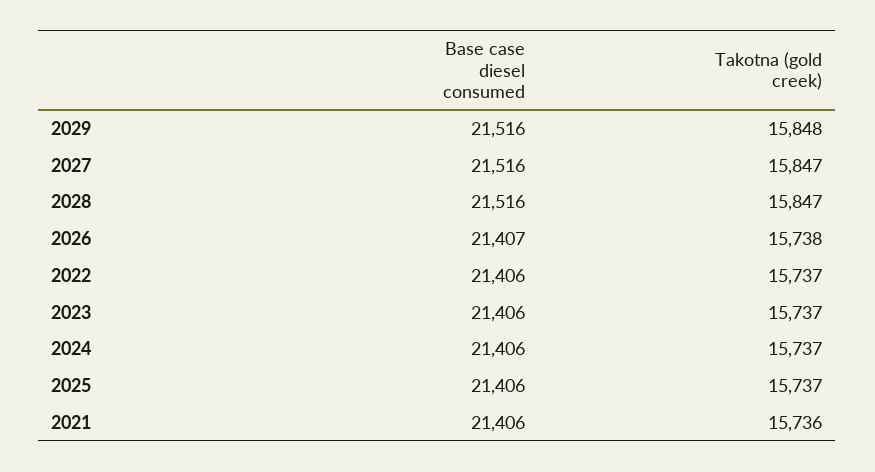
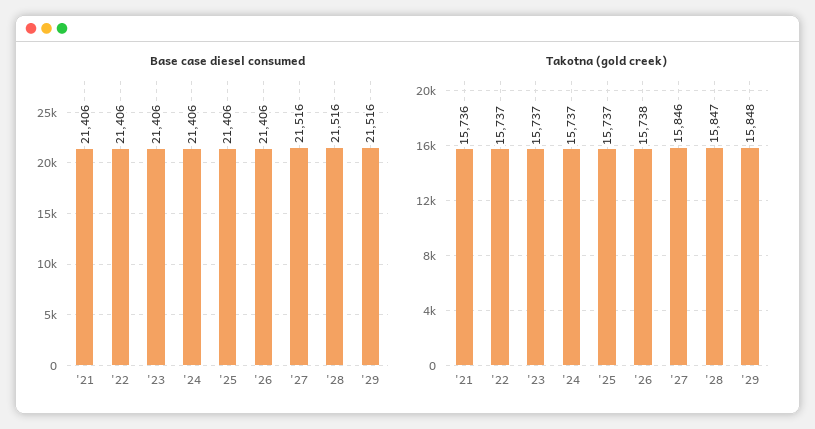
  {
    "Base case diesel consumed": {
      "2029": 21516,
      "2027": 21516,
      "2028": 21516,
-     "2026": 21407,
+     "2026": 21406,
      "2022": 21406,
      "2023": 21406,
      "2024": 21406,
      "2025": 21406,
      "2021": 21406
    },
    "Takotna (gold creek)": {
      "2029": 15848,
-     "2027": 15847,
+     "2027": 15846,
      "2028": 15847,
      "2026": 15738,
      "2022": 15737,
      "2023": 15737,
      "2024": 15737,
      "2025": 15737,
      "2021": 15736
    }
  }

